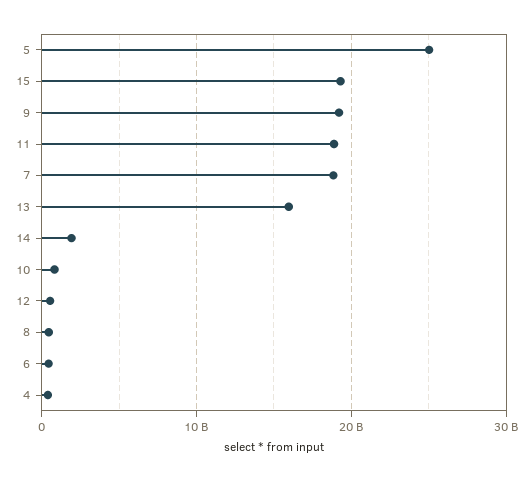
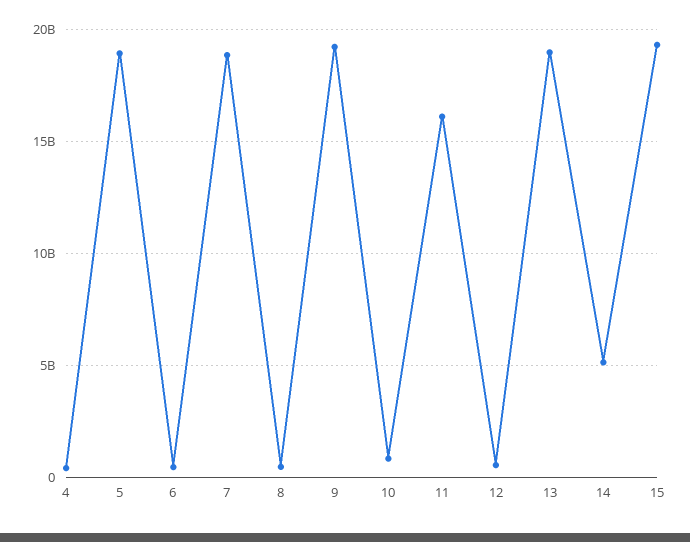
  {
-   "5": 25000000000,
+   "5": 19000000000,
    "15": 19500000000,
    "9": 19000000000,
-   "11": 19000000000,
+   "11": 16000000000,
    "7": 19000000000,
-   "13": 16000000000,
+   "13": 19000000000,
-   "14": 2000000000,
+   "14": 5000000000,
    "10": 1000000000,
    "12": 500000000,
    "8": 500000000,
    "6": 500000000,
    "4": 500000000
  }

